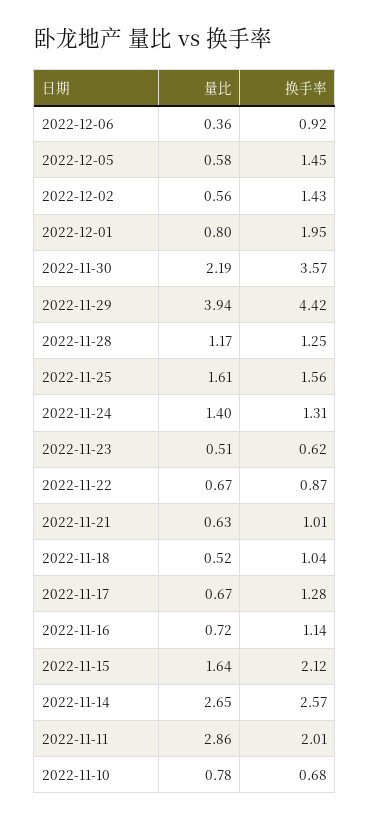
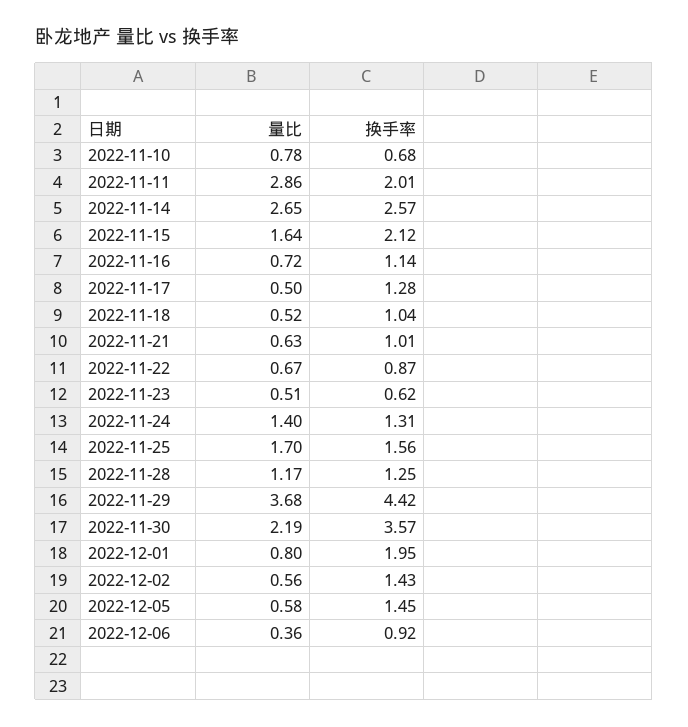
  {
    "量比": {
      "2022-12-06": 0.36,
      "2022-12-05": 0.58,
      "2022-12-02": 0.56,
      "2022-12-01": 0.8,
      "2022-11-30": 2.19,
-     "2022-11-29": 3.94,
+     "2022-11-29": 3.68,
      "2022-11-28": 1.17,
-     "2022-11-25": 1.61,
+     "2022-11-25": 1.7,
      "2022-11-24": 1.4,
      "2022-11-23": 0.51,
      "2022-11-22": 0.67,
      "2022-11-21": 0.63,
      "2022-11-18": 0.52,
-     "2022-11-17": 0.67,
+     "2022-11-17": 0.5,
      "2022-11-16": 0.72,
      "2022-11-15": 1.64,
      "2022-11-14": 2.65,
      "2022-11-11": 2.86,
      "2022-11-10": 0.78
    },
    "换手率": {
      "2022-12-06": 0.92,
      "2022-12-05": 1.45,
      "2022-12-02": 1.43,
      "2022-12-01": 1.95,
      "2022-11-30": 3.57,
      "2022-11-29": 4.42,
      "2022-11-28": 1.25,
      "2022-11-25": 1.56,
      "2022-11-24": 1.31,
      "2022-11-23": 0.62,
      "2022-11-22": 0.87,
      "2022-11-21": 1.01,
      "2022-11-18": 1.04,
      "2022-11-17": 1.28,
      "2022-11-16": 1.14,
      "2022-11-15": 2.12,
      "2022-11-14": 2.57,
      "2022-11-11": 2.01,
      "2022-11-10": 0.68
    }
  }

